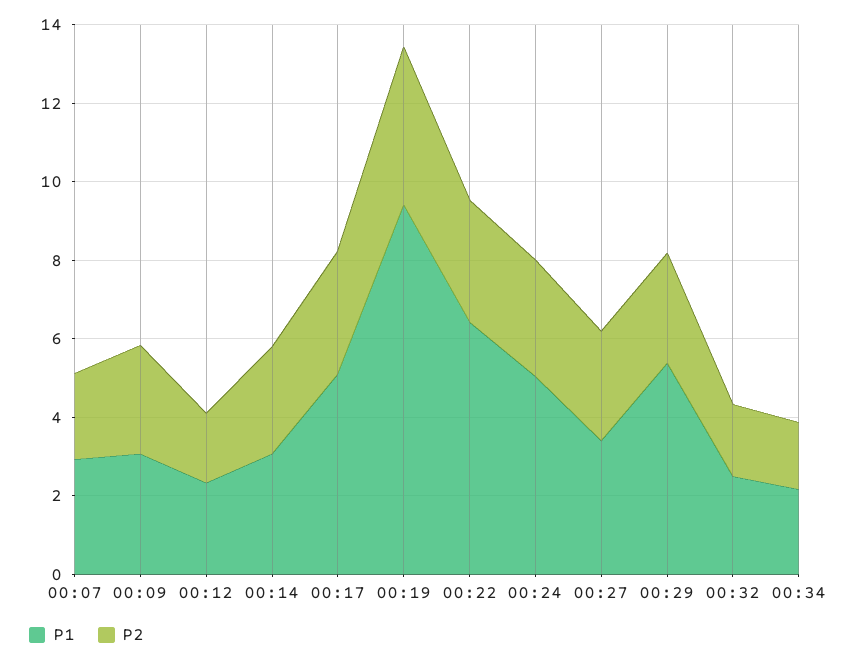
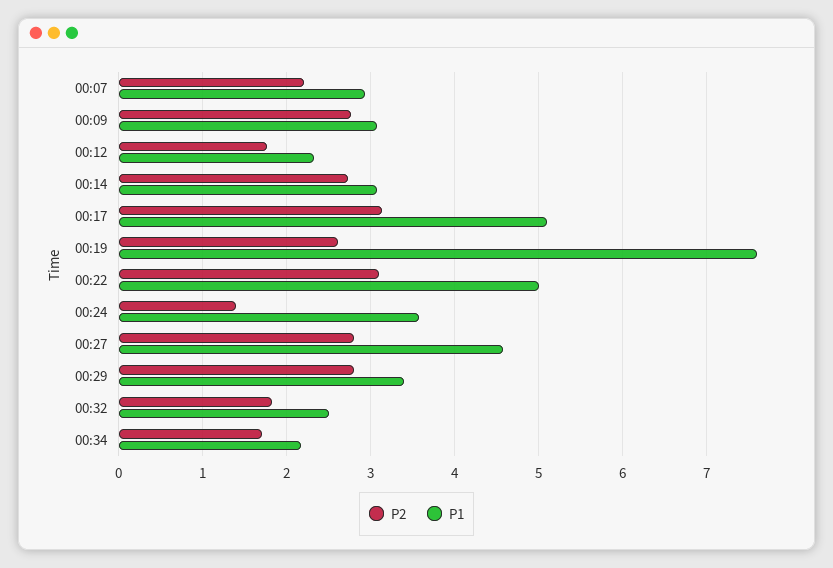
  {
    "P1": {
      "00:07": 2.9,
      "00:09": 3.1,
      "00:12": 2.3,
      "00:14": 3.1,
      "00:17": 5.1,
-     "00:19": 9.5,
+     "00:19": 7.6,
-     "00:22": 6.5,
+     "00:22": 5,
-     "00:24": 5,
+     "00:24": 3.6,
-     "00:27": 3.5,
+     "00:27": 4.6,
-     "00:29": 5.5,
+     "00:29": 3.4,
      "00:32": 2.5,
      "00:34": 2.2
    },
    "P2": {
      "00:07": 2.2,
      "00:09": 2.8,
      "00:12": 1.8,
      "00:14": 2.7,
      "00:17": 3.1,
-     "00:19": 4,
+     "00:19": 2.6,
      "00:22": 3.1,
-     "00:24": 3,
+     "00:24": 1.4,
      "00:27": 2.8,
      "00:29": 2.8,
      "00:32": 1.8,
      "00:34": 1.7
    }
  }

